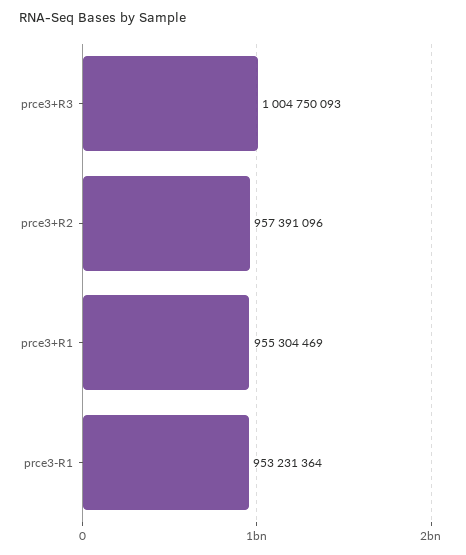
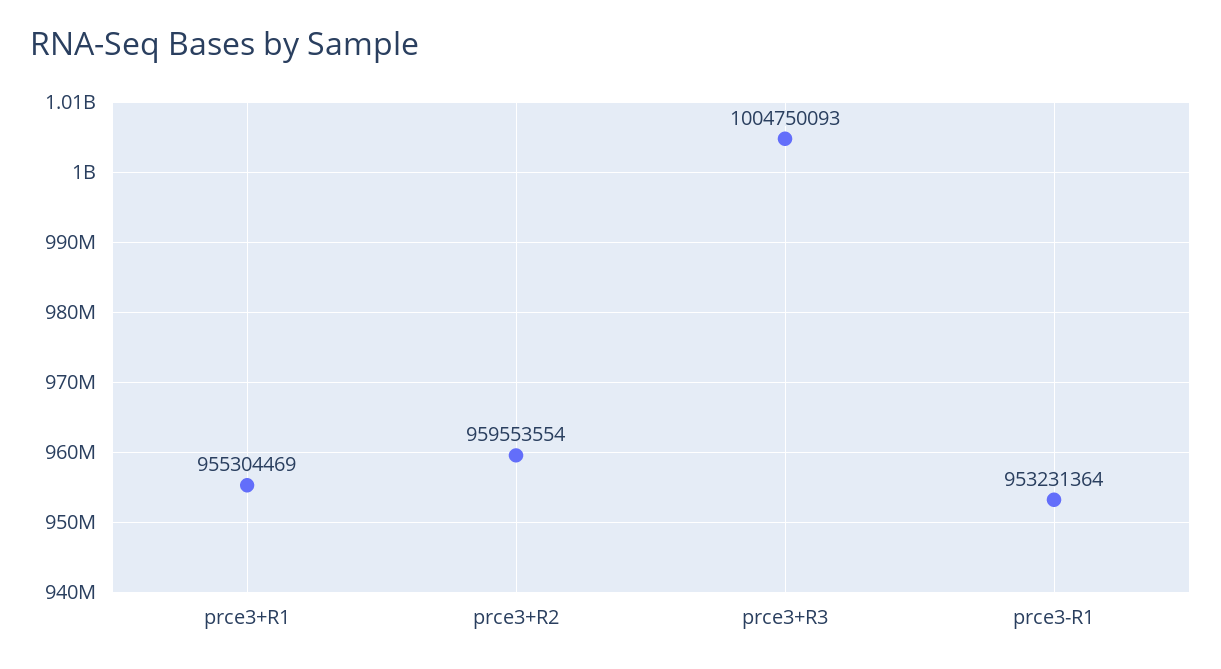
  {
    "prce3+R3": 1004750093,
-   "prce3+R2": 957391096,
+   "prce3+R2": 959553554,
    "prce3+R1": 955304469,
    "prce3-R1": 953231364
  }

